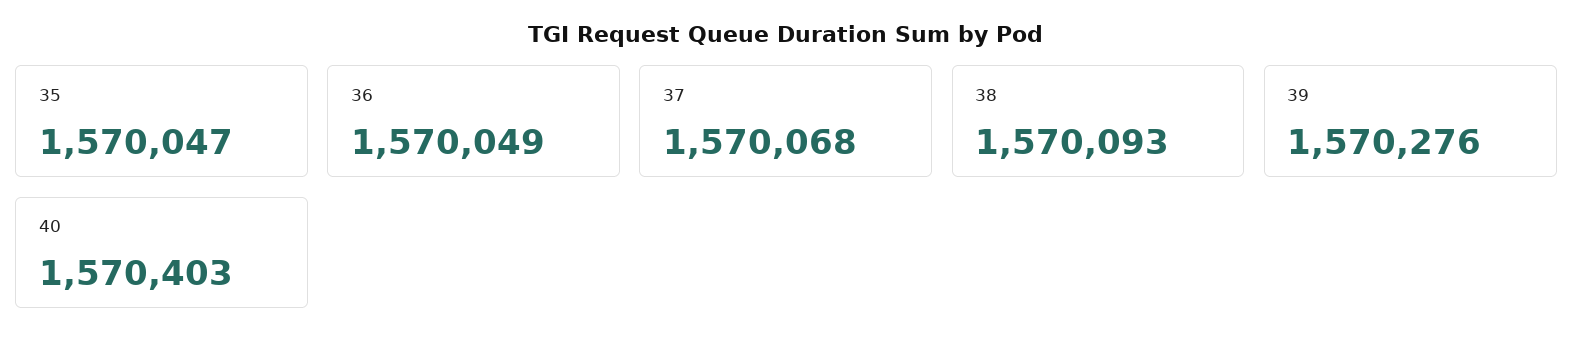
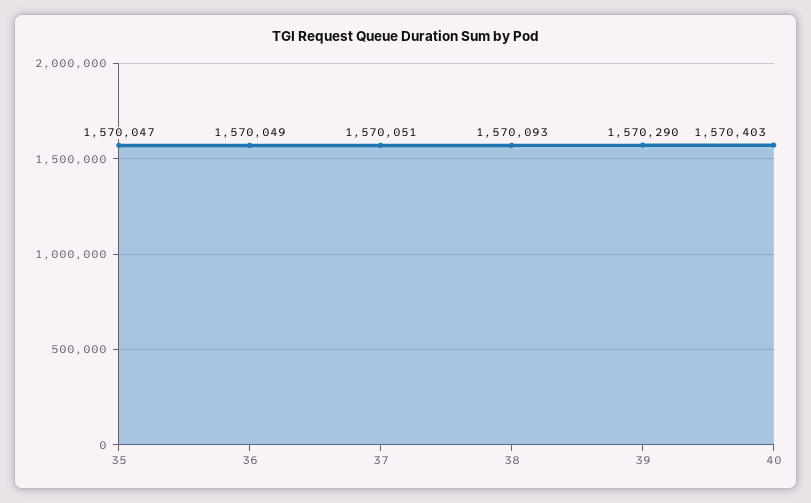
  {
    "35": 1570047,
    "36": 1570049,
-   "37": 1570068,
+   "37": 1570051,
    "38": 1570093,
-   "39": 1570276,
+   "39": 1570290,
    "40": 1570403
  }

